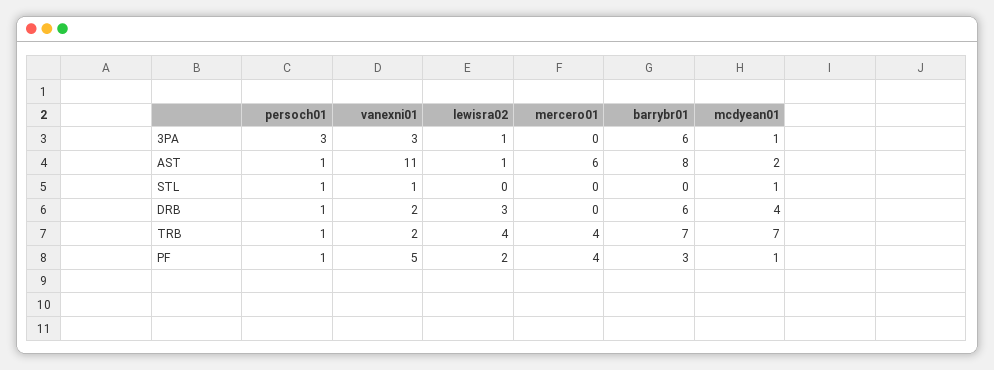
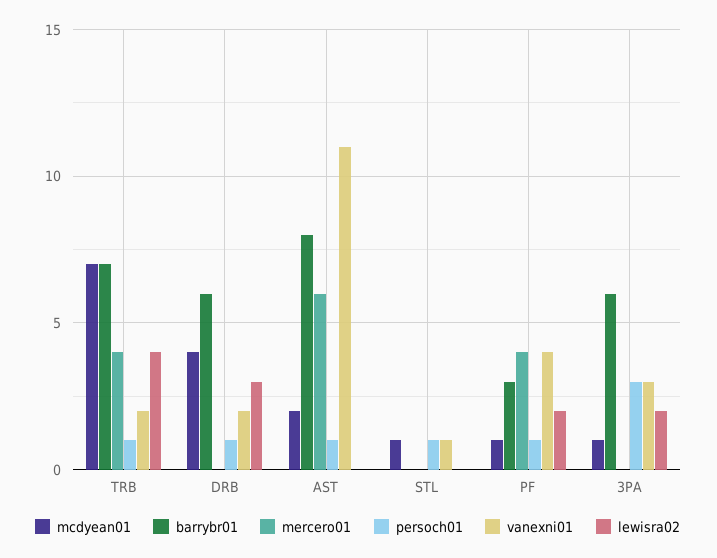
  {
    "persoch01": {
      "3PA": 3,
      "AST": 1,
      "STL": 1,
      "DRB": 1,
      "TRB": 1,
      "PF": 1
    },
    "vanexni01": {
      "3PA": 3,
      "AST": 11,
      "STL": 1,
      "DRB": 2,
      "TRB": 2,
-     "PF": 5
+     "PF": 4
    },
    "lewisra02": {
-     "3PA": 1,
+     "3PA": 2,
-     "AST": 1,
+     "AST": 0,
      "STL": 0,
      "DRB": 3,
      "TRB": 4,
      "PF": 2
    },
    "mercero01": {
      "3PA": 0,
      "AST": 6,
      "STL": 0,
      "DRB": 0,
      "TRB": 4,
      "PF": 4
    },
    "barrybr01": {
      "3PA": 6,
      "AST": 8,
      "STL": 0,
      "DRB": 6,
      "TRB": 7,
      "PF": 3
    },
    "mcdyean01": {
      "3PA": 1,
      "AST": 2,
      "STL": 1,
      "DRB": 4,
      "TRB": 7,
      "PF": 1
    }
  }

